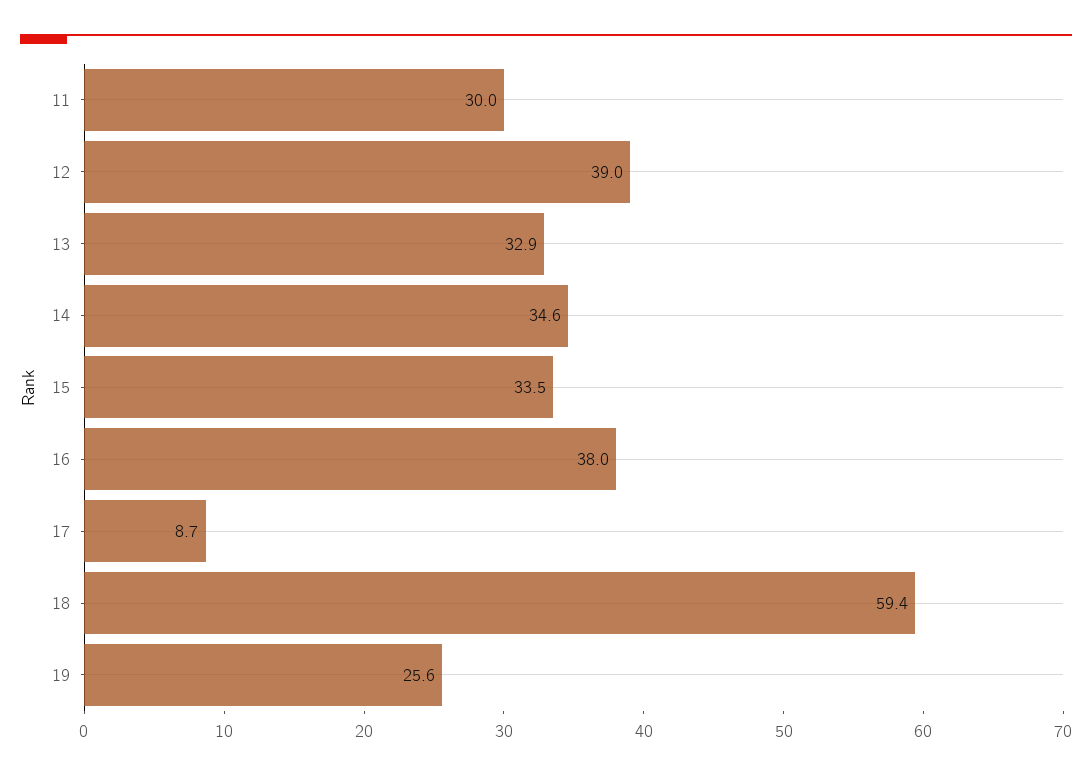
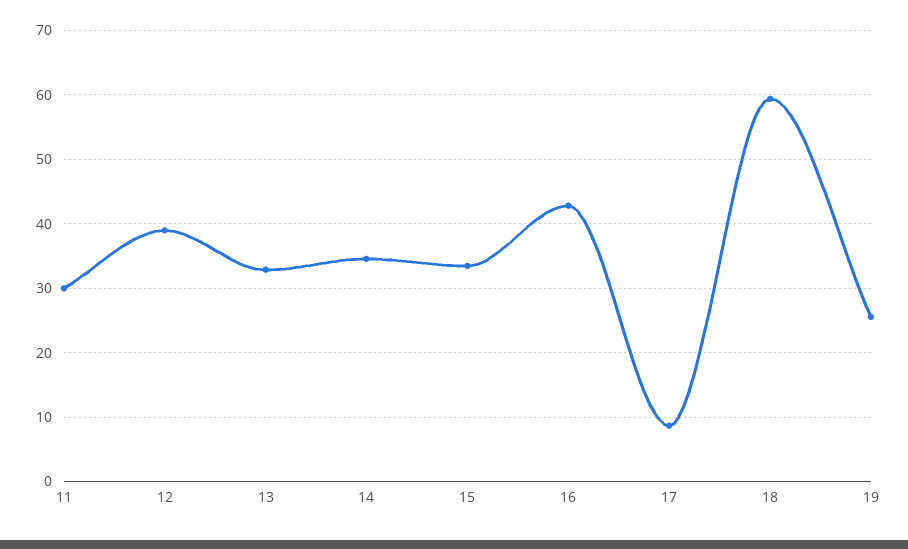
  {
    "11": 30,
    "12": 39,
    "13": 32.9,
    "14": 34.6,
    "15": 33.5,
-   "16": 38,
+   "16": 43,
    "17": 8.7,
    "18": 59.4,
    "19": 25.6
  }

